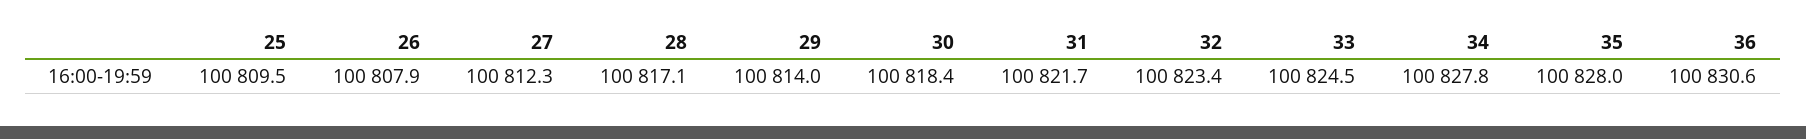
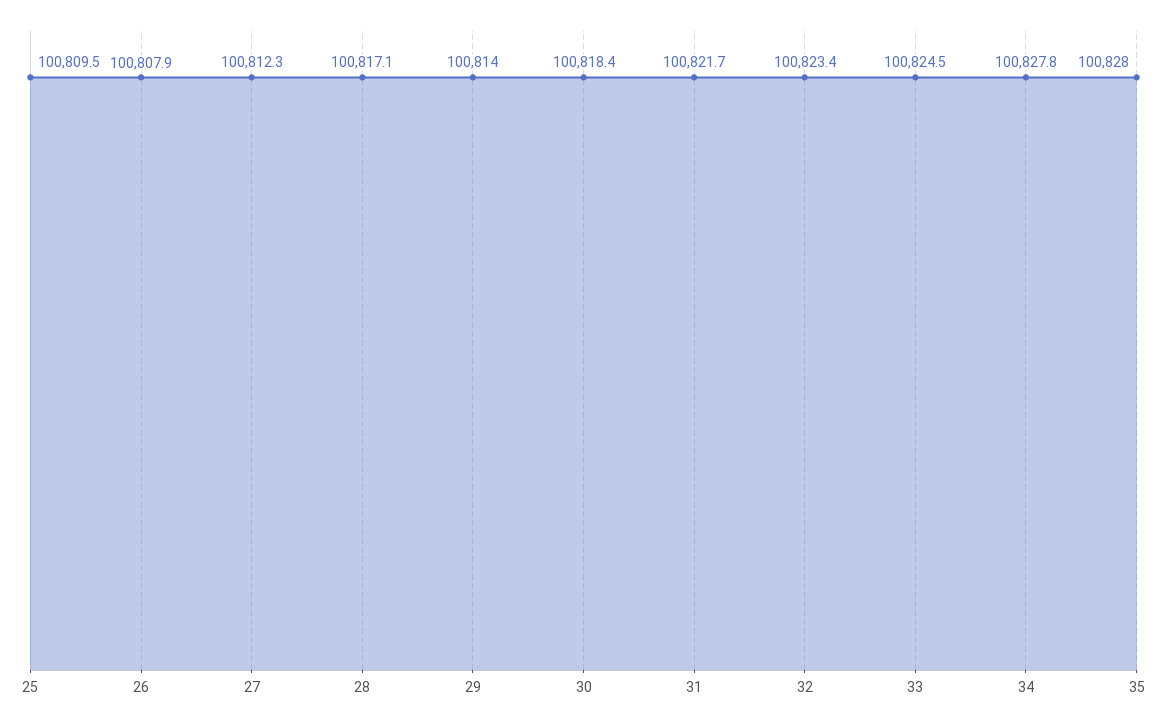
  {
    "25": 100809.5,
    "26": 100807.9,
    "27": 100812.3,
    "28": 100817.1,
    "29": 100814,
    "30": 100818.4,
    "31": 100821.7,
    "32": 100823.4,
    "33": 100824.5,
    "34": 100827.8,
-   "35": 100828,
+   "35": 100828
-   "36": 100830.6
  }

